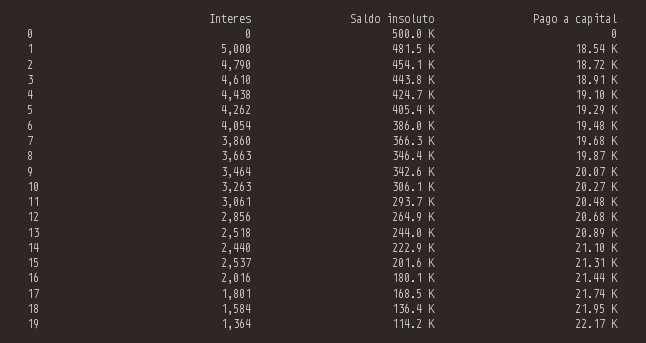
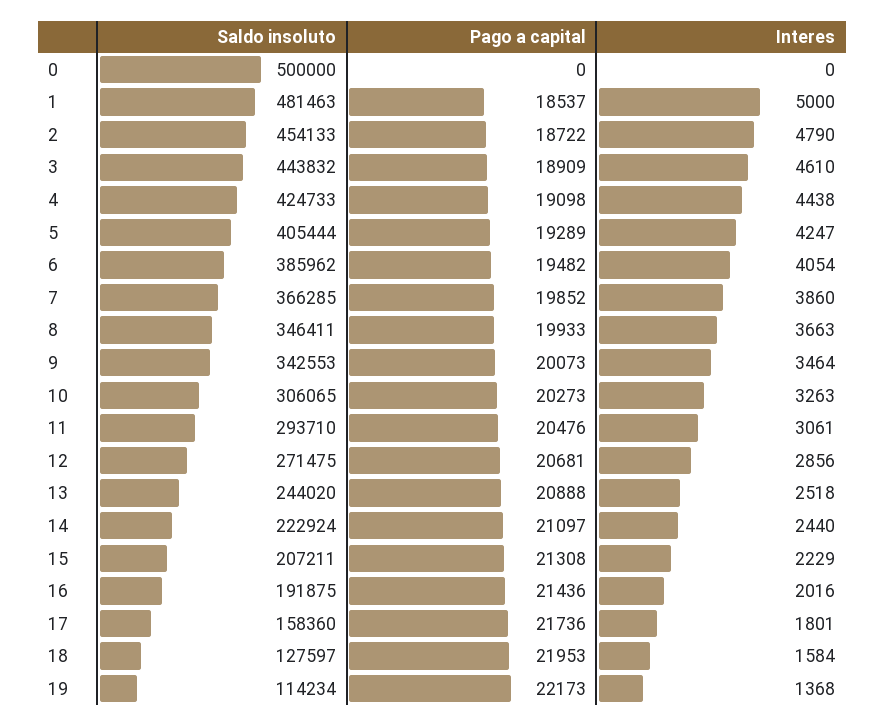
  {
    "Interes": {
      "0": 0,
      "1": 5000,
      "2": 4790,
      "3": 4610,
      "4": 4438,
-     "5": 4262,
+     "5": 4247,
      "6": 4054,
      "7": 3860,
      "8": 3663,
      "9": 3464,
      "10": 3263,
      "11": 3061,
      "12": 2856,
      "13": 2518,
      "14": 2440,
-     "15": 2537,
+     "15": 2229,
      "16": 2016,
      "17": 1801,
      "18": 1584,
-     "19": 1364
+     "19": 1368
    },
    "Saldo insoluto": {
      "0": 500000,
      "1": 481463,
      "2": 454133,
      "3": 443832,
      "4": 424733,
      "5": 405444,
      "6": 385962,
      "7": 366285,
      "8": 346411,
      "9": 342553,
      "10": 306065,
      "11": 293710,
-     "12": 264900,
+     "12": 271475,
      "13": 244020,
      "14": 222924,
-     "15": 201600,
+     "15": 207211,
-     "16": 180100,
+     "16": 191875,
-     "17": 168500,
+     "17": 158360,
-     "18": 136400,
+     "18": 127597,
      "19": 114234
    },
    "Pago a capital": {
      "0": 0,
      "1": 18537,
      "2": 18722,
      "3": 18909,
      "4": 19098,
      "5": 19289,
      "6": 19482,
-     "7": 19680,
+     "7": 19852,
-     "8": 19870,
+     "8": 19933,
      "9": 20073,
      "10": 20273,
      "11": 20476,
      "12": 20681,
      "13": 20888,
      "14": 21097,
      "15": 21308,
      "16": 21436,
      "17": 21736,
      "18": 21953,
      "19": 22173
    }
  }

